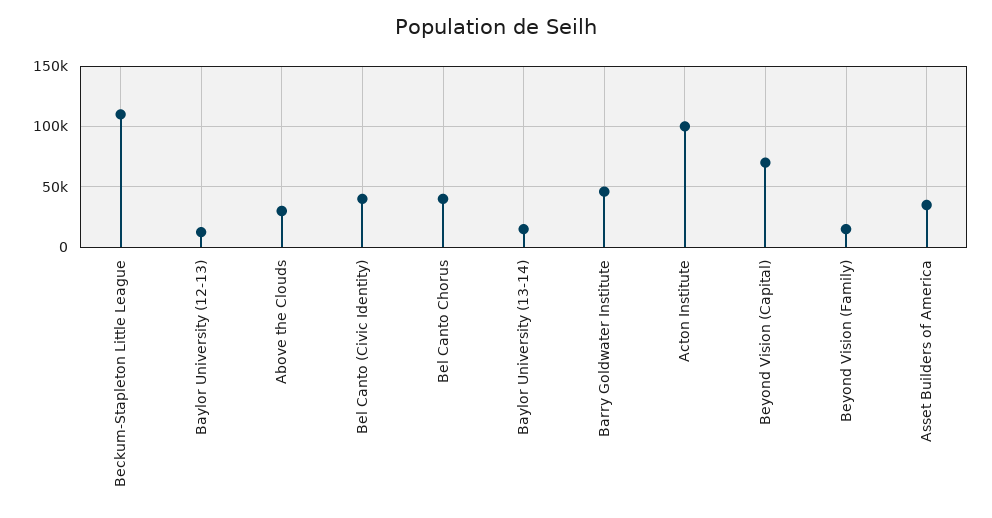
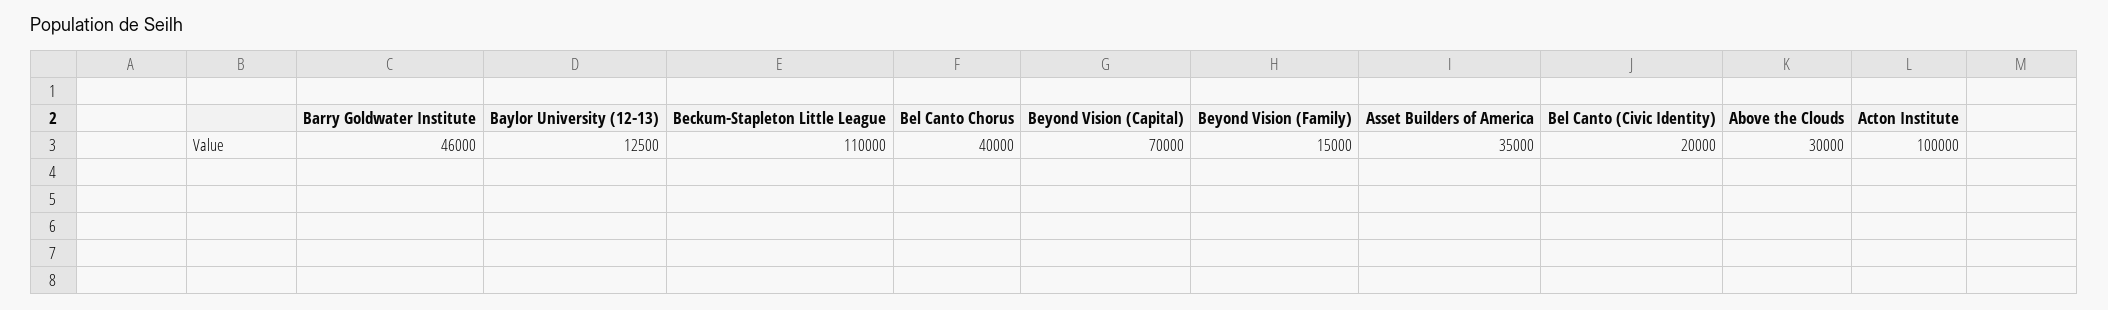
  {
    "Beckum-Stapleton Little League": 110000,
    "Baylor University (12-13)": 12500,
    "Above the Clouds": 30000,
-   "Bel Canto (Civic Identity)": 40000,
+   "Bel Canto (Civic Identity)": 20000,
    "Bel Canto Chorus": 40000,
-   "Baylor University (13-14)": 15000,
    "Barry Goldwater Institute": 46000,
    "Acton Institute": 100000,
    "Beyond Vision (Capital)": 70000,
    "Beyond Vision (Family)": 15000,
    "Asset Builders of America": 35000
  }

